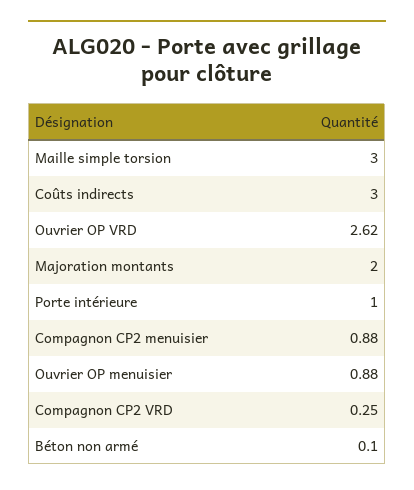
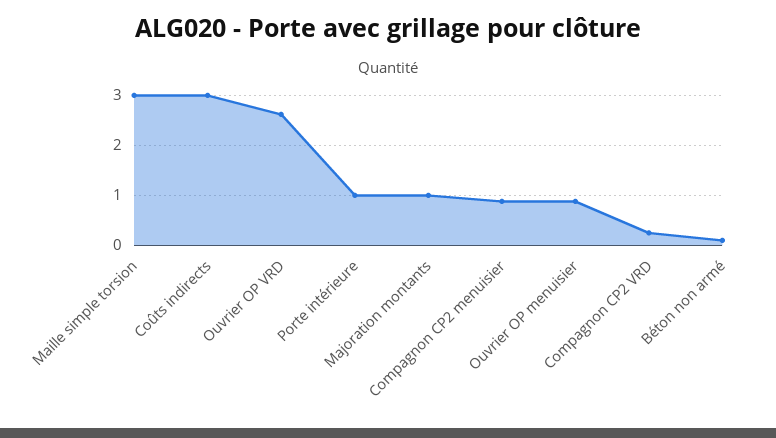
  {
    "Maille simple torsion": 3,
    "Coûts indirects": 3,
    "Ouvrier OP VRD": 2.62,
-   "Majoration montants": 2,
+   "Majoration montants": 1,
    "Porte intérieure": 1,
    "Compagnon CP2 menuisier": 0.88,
    "Ouvrier OP menuisier": 0.88,
    "Compagnon CP2 VRD": 0.25,
    "Béton non armé": 0.1
  }

